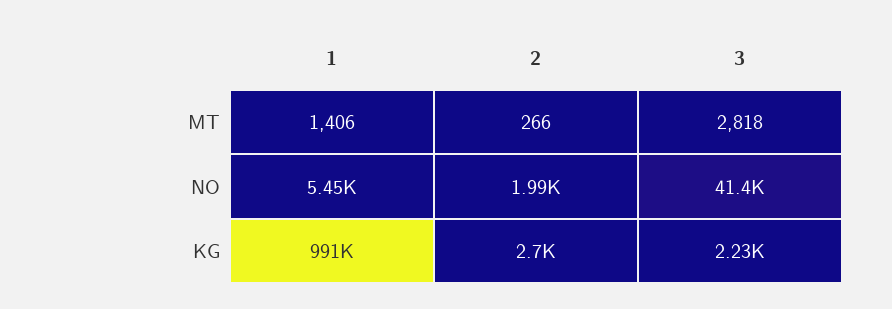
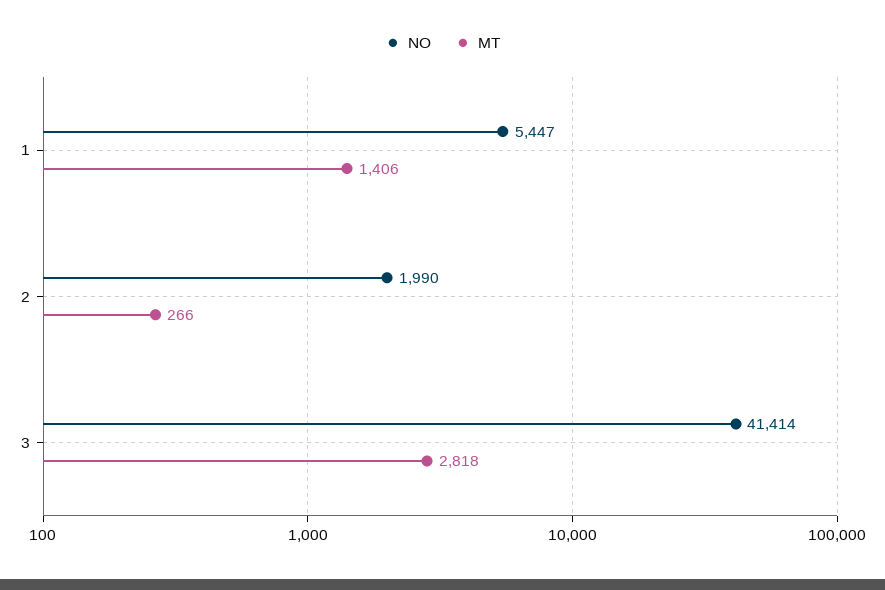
  {
    "MT": {
      "1": 1406,
      "2": 266,
      "3": 2818
    },
    "NO": {
      "1": 5447,
      "2": 1990,
      "3": 41414
-   },
+   }
-   "KG": {
-     "1": 991000,
-     "2": 2700,
-     "3": 2230
-   }
  }

